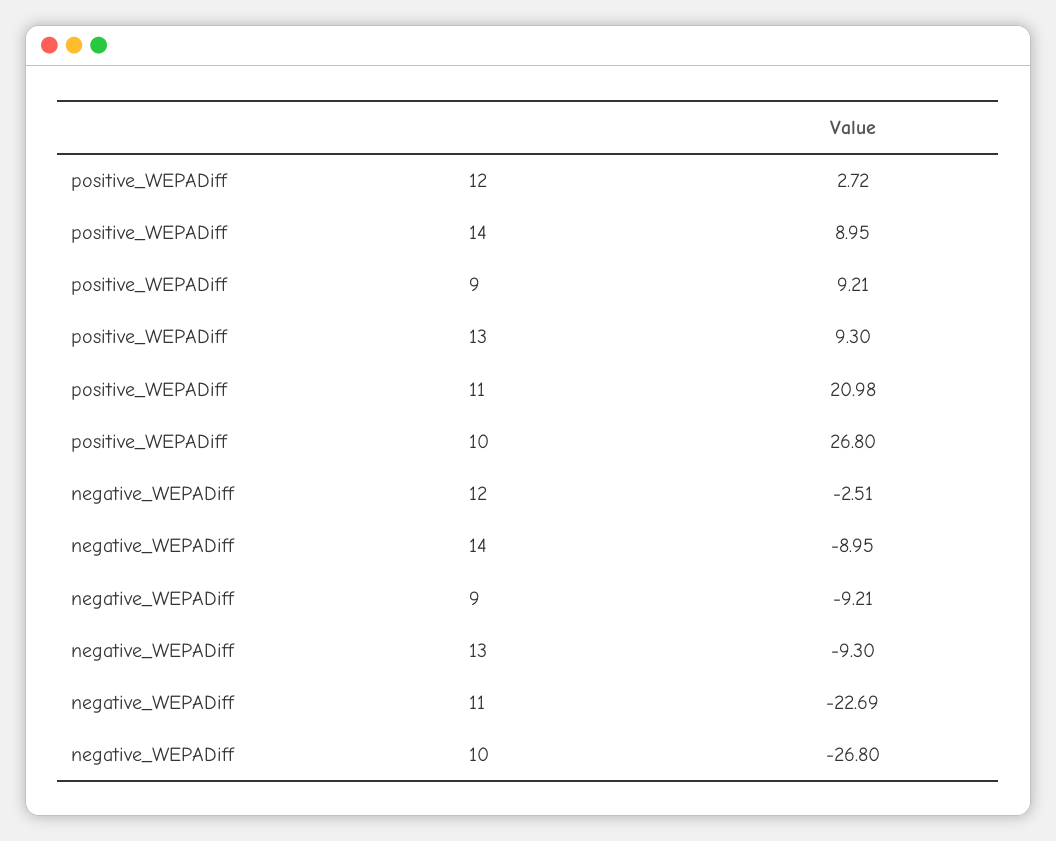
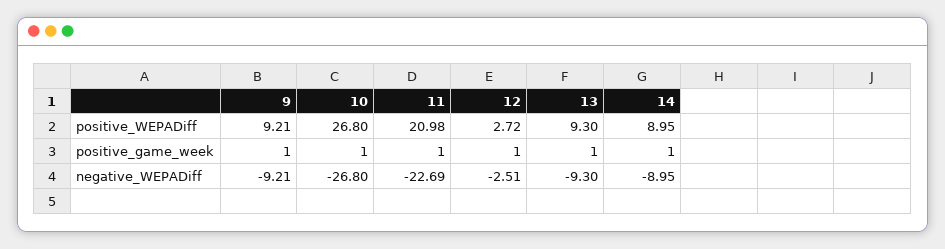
  {
    "positive_WEPADiff": {
      "12": 2.72,
      "14": 8.95,
      "9": 9.21,
      "13": 9.3,
      "11": 20.98,
      "10": 26.8
    },
    "negative_WEPADiff": {
      "12": -2.51,
      "14": -8.95,
      "9": -9.21,
      "13": -9.3,
      "11": -22.69,
      "10": -26.8
-   }
+   },
+   "positive_game_week": {
+     "9": 1,
+     "10": 1,
+     "11": 1,
+     "12": 1,
+     "13": 1,
+     "14": 1
+   }
  }

